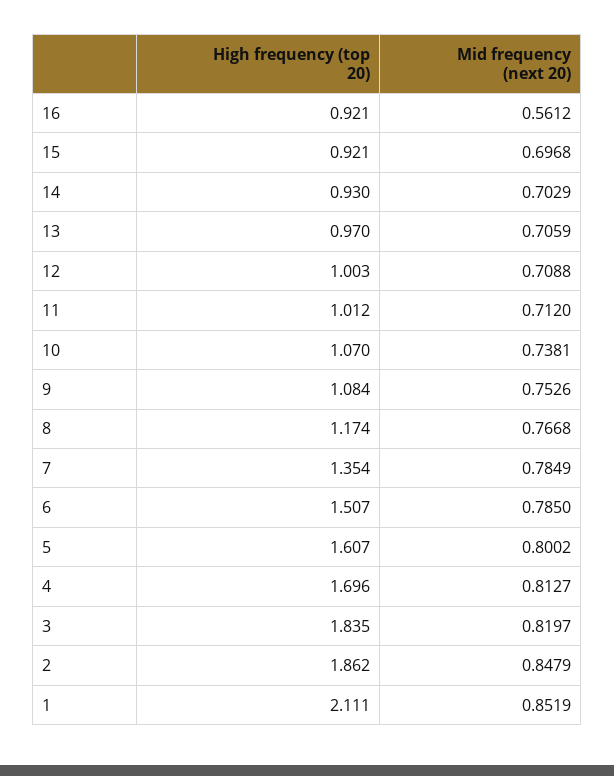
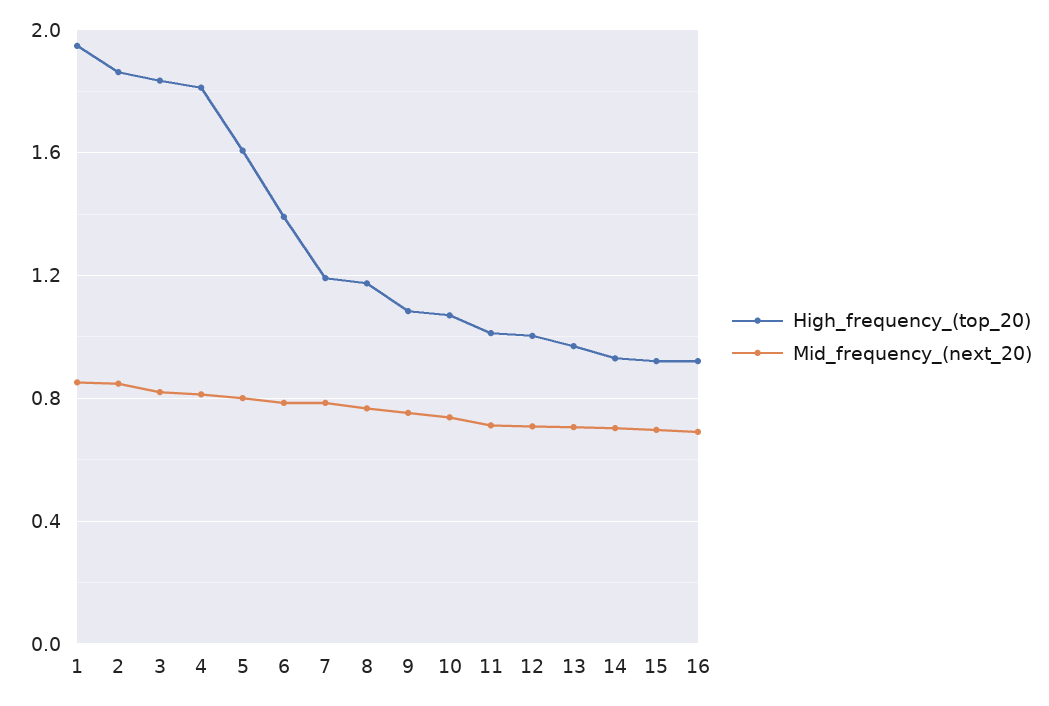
  {
    "High frequency (top 20)": {
      "16": 0.921,
      "15": 0.921,
      "14": 0.93,
      "13": 0.97,
      "12": 1.003,
      "11": 1.012,
      "10": 1.07,
      "9": 1.084,
      "8": 1.174,
-     "7": 1.354,
+     "7": 1.2,
-     "6": 1.507,
+     "6": 1.4,
      "5": 1.607,
-     "4": 1.696,
+     "4": 1.8,
      "3": 1.835,
      "2": 1.862,
-     "1": 2.111
+     "1": 1.95
    },
    "Mid frequency (next 20)": {
-     "16": 0.5612,
+     "16": 0.7,
      "15": 0.6968,
      "14": 0.7029,
      "13": 0.7059,
      "12": 0.7088,
      "11": 0.712,
      "10": 0.7381,
      "9": 0.7526,
      "8": 0.7668,
      "7": 0.7849,
      "6": 0.785,
      "5": 0.8002,
      "4": 0.8127,
      "3": 0.8197,
      "2": 0.8479,
      "1": 0.8519
    }
  }

